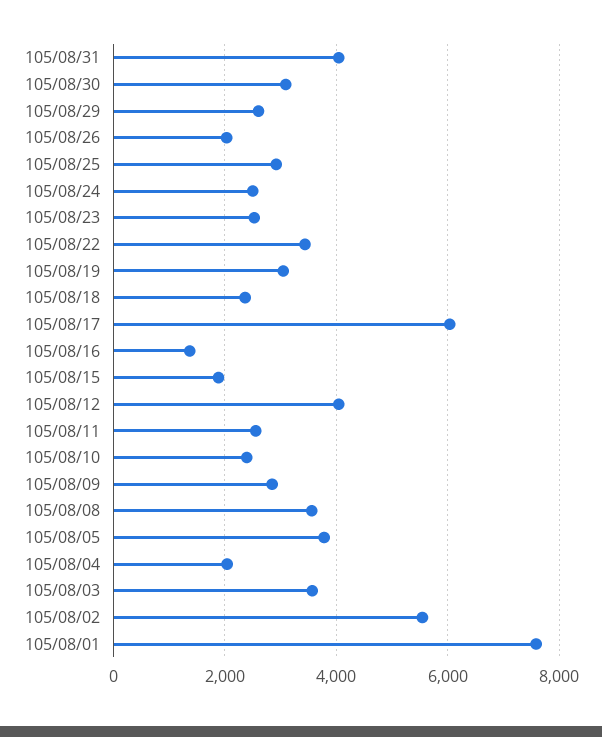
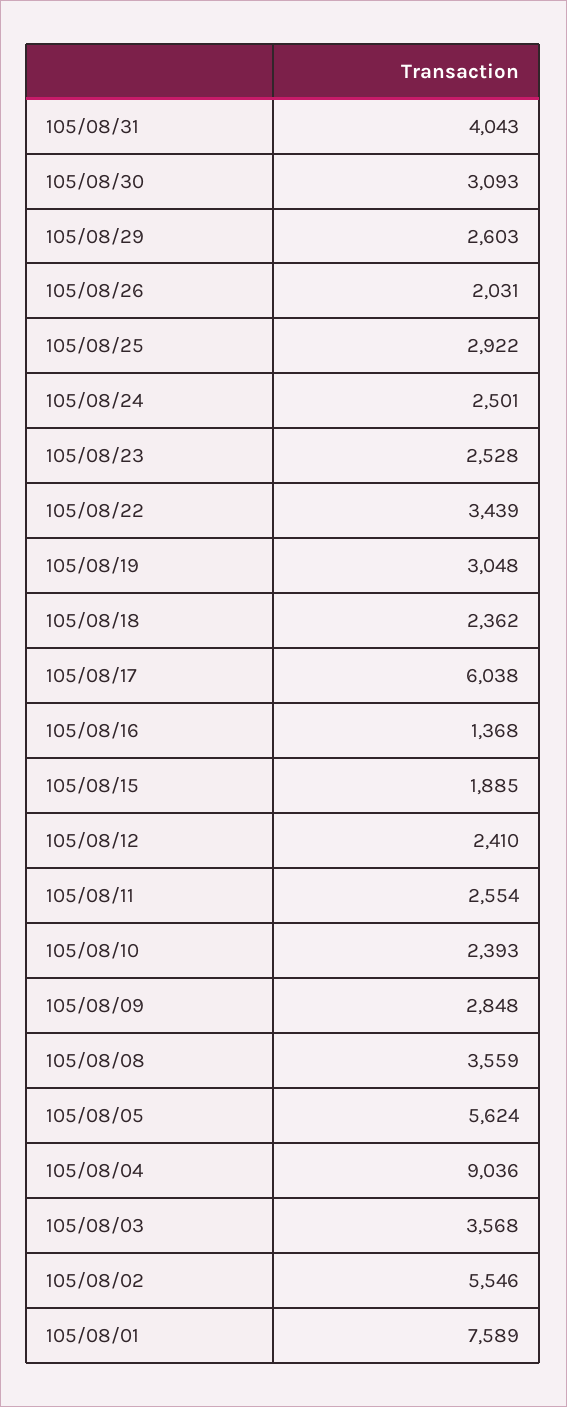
  {
    "105/08/31": 4043,
    "105/08/30": 3093,
    "105/08/29": 2603,
    "105/08/26": 2031,
    "105/08/25": 2922,
    "105/08/24": 2501,
    "105/08/23": 2528,
    "105/08/22": 3439,
    "105/08/19": 3048,
    "105/08/18": 2362,
    "105/08/17": 6038,
    "105/08/16": 1368,
    "105/08/15": 1885,
-   "105/08/12": 4000,
+   "105/08/12": 2410,
    "105/08/11": 2554,
    "105/08/10": 2393,
    "105/08/09": 2848,
    "105/08/08": 3559,
-   "105/08/05": 3800,
+   "105/08/05": 5624,
-   "105/08/04": 2000,
+   "105/08/04": 9036,
    "105/08/03": 3568,
    "105/08/02": 5546,
    "105/08/01": 7589
  }

